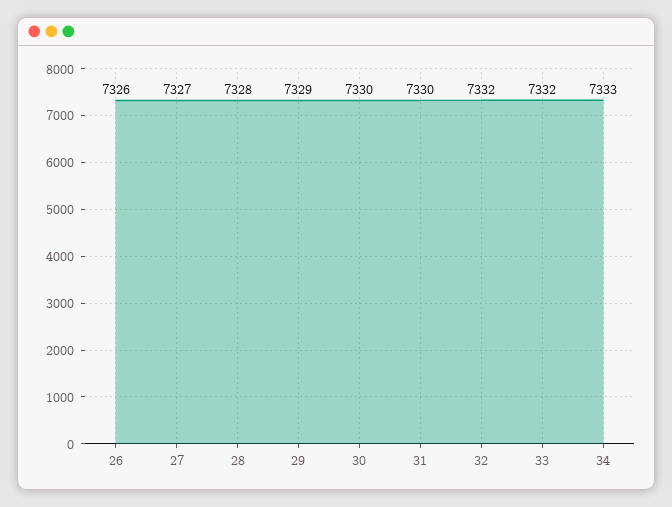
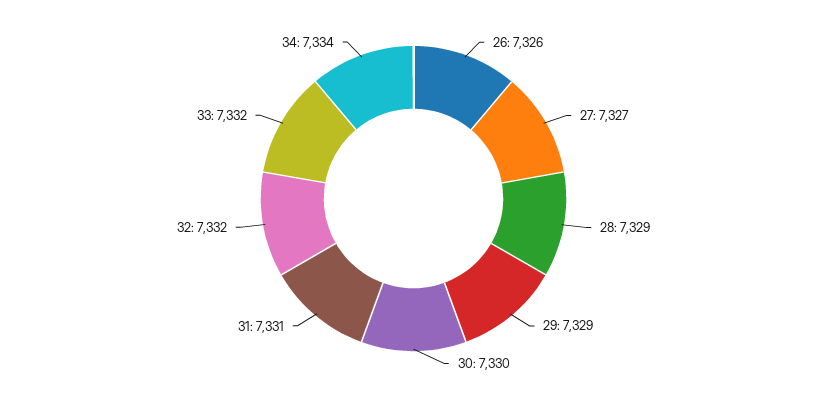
  {
    "26": 7326,
    "27": 7327,
-   "28": 7328,
+   "28": 7329,
    "29": 7329,
    "30": 7330,
-   "31": 7330,
+   "31": 7331,
    "32": 7332,
    "33": 7332,
-   "34": 7333
+   "34": 7334
  }

